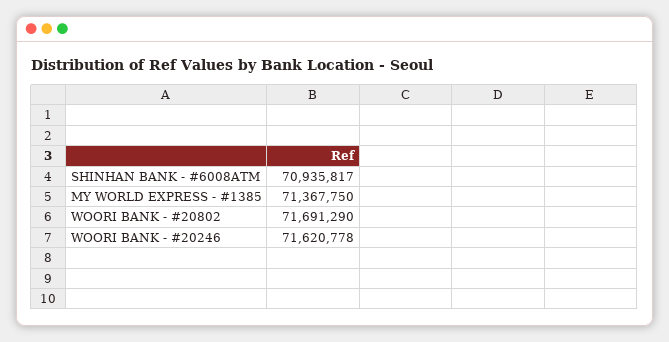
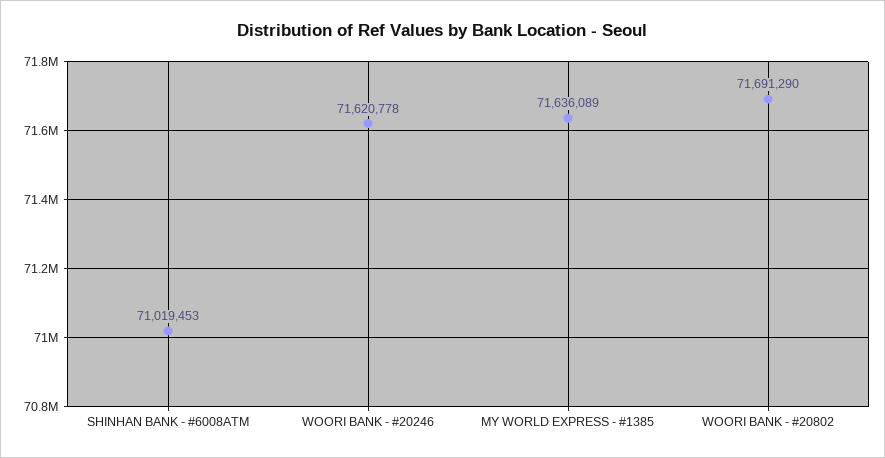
  {
-   "SHINHAN BANK - #6008ATM": 70935817,
+   "SHINHAN BANK - #6008ATM": 71019453,
-   "MY WORLD EXPRESS - #1385": 71367750,
+   "MY WORLD EXPRESS - #1385": 71636089,
    "WOORI BANK - #20802": 71691290,
    "WOORI BANK - #20246": 71620778
  }

